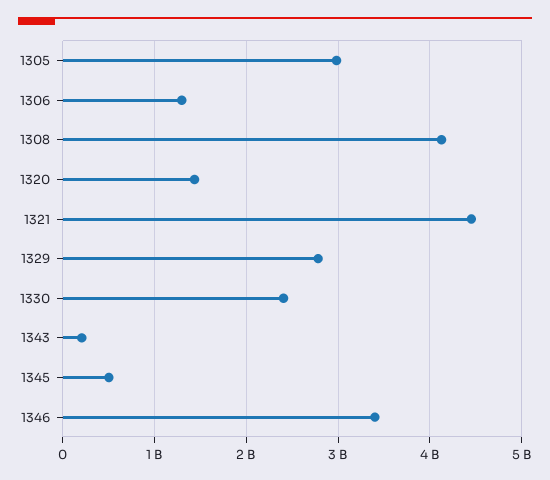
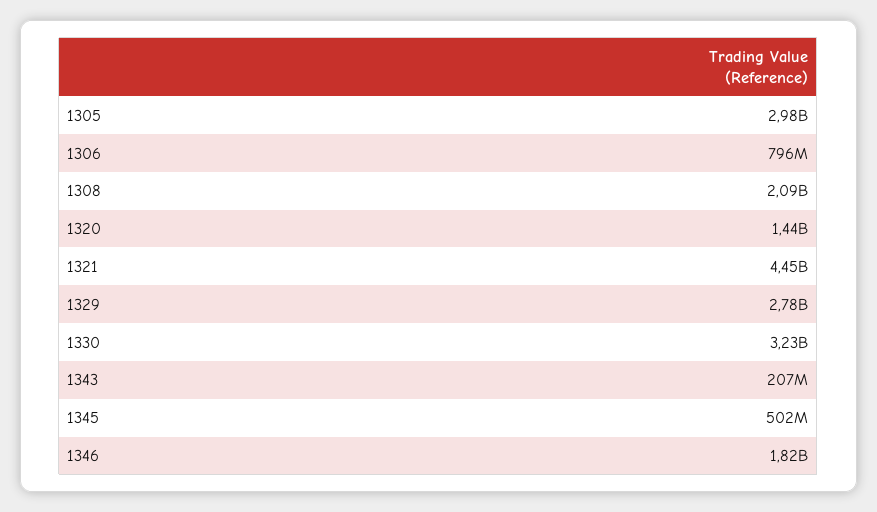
  {
    "1305": 2980000000,
-   "1306": 1300000000,
+   "1306": 796000000,
-   "1308": 4100000000,
+   "1308": 2090000000,
    "1320": 1440000000,
    "1321": 4450000000,
    "1329": 2780000000,
-   "1330": 2400000000,
+   "1330": 3230000000,
    "1343": 207000000,
    "1345": 502000000,
-   "1346": 3400000000
+   "1346": 1820000000
  }

